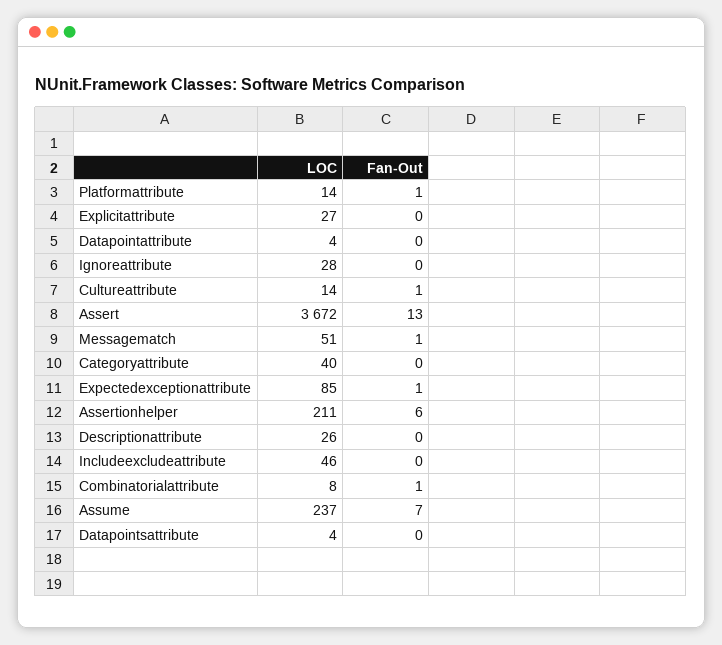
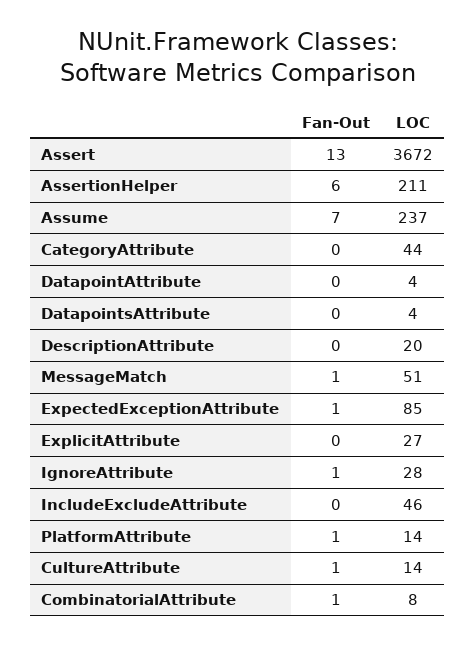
  {
    "LOC": {
      "Platformattribute": 14,
      "Explicitattribute": 27,
      "Datapointattribute": 4,
      "Ignoreattribute": 28,
      "Cultureattribute": 14,
      "Assert": 3672,
      "Messagematch": 51,
-     "Categoryattribute": 40,
+     "Categoryattribute": 44,
      "Expectedexceptionattribute": 85,
      "Assertionhelper": 211,
-     "Descriptionattribute": 26,
+     "Descriptionattribute": 20,
      "Includeexcludeattribute": 46,
      "Combinatorialattribute": 8,
      "Assume": 237,
      "Datapointsattribute": 4
    },
    "Fan-Out": {
      "Platformattribute": 1,
      "Explicitattribute": 0,
      "Datapointattribute": 0,
-     "Ignoreattribute": 0,
+     "Ignoreattribute": 1,
      "Cultureattribute": 1,
      "Assert": 13,
      "Messagematch": 1,
      "Categoryattribute": 0,
      "Expectedexceptionattribute": 1,
      "Assertionhelper": 6,
      "Descriptionattribute": 0,
      "Includeexcludeattribute": 0,
      "Combinatorialattribute": 1,
      "Assume": 7,
      "Datapointsattribute": 0
    }
  }

